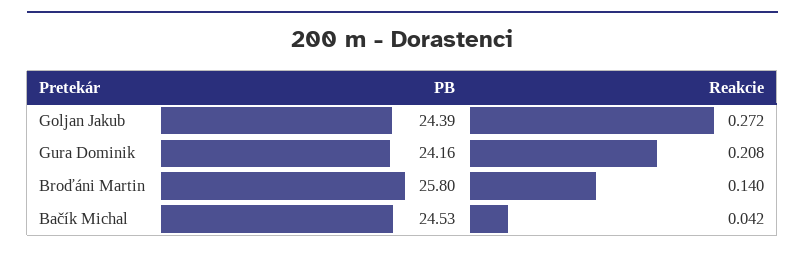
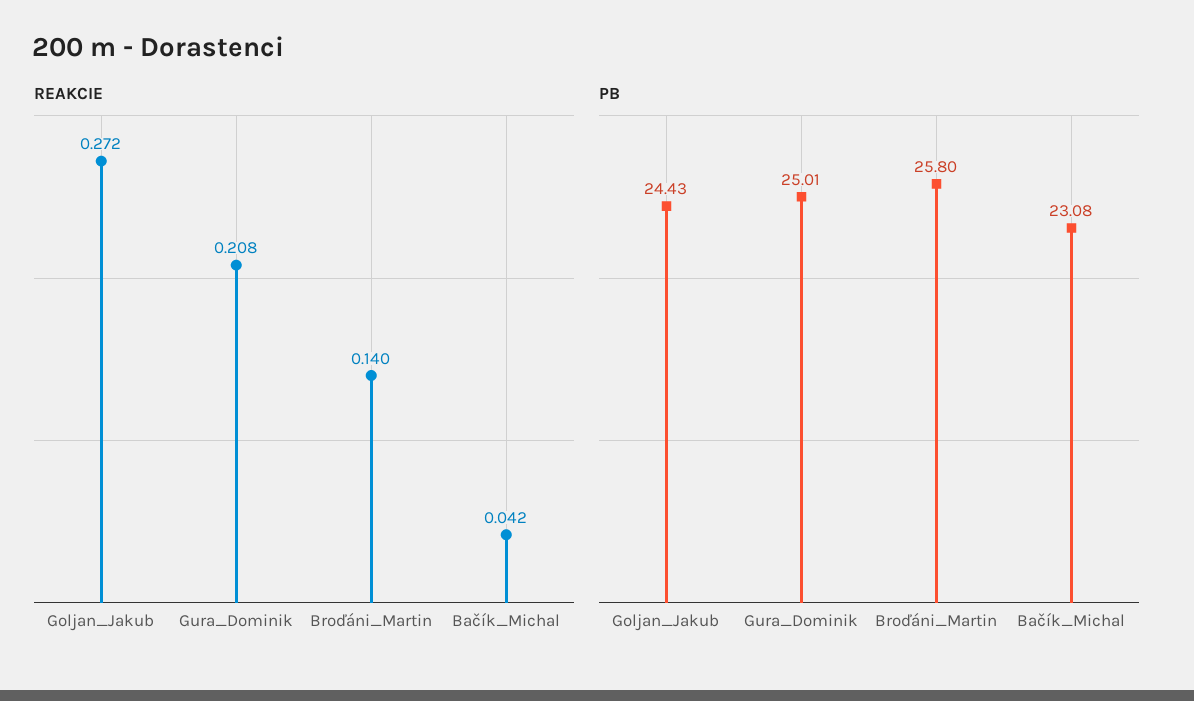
  {
    "PB": {
-     "Goljan Jakub": 24.39,
+     "Goljan Jakub": 24.43,
-     "Gura Dominik": 24.16,
+     "Gura Dominik": 25.01,
      "Broďáni Martin": 25.8,
-     "Bačík Michal": 24.53
+     "Bačík Michal": 23.08
    },
    "Reakcie": {
      "Goljan Jakub": 0.272,
      "Gura Dominik": 0.208,
      "Broďáni Martin": 0.14,
      "Bačík Michal": 0.042
    }
  }

